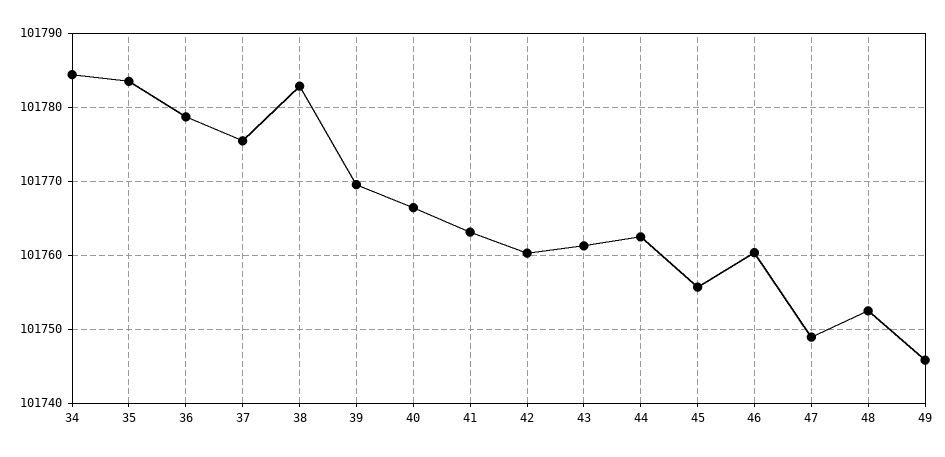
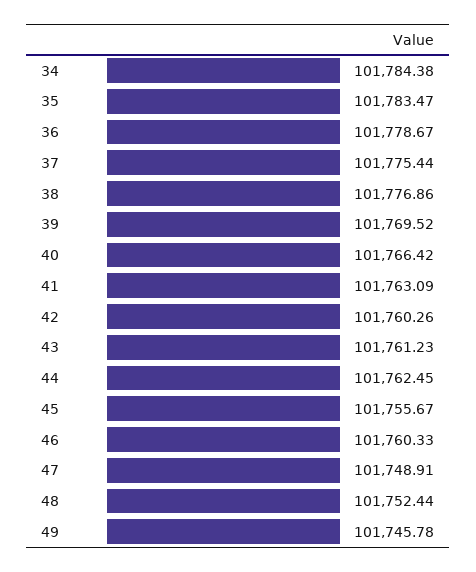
  {
    "34": 101784.38,
    "35": 101783.47,
    "36": 101778.67,
    "37": 101775.44,
-   "38": 101783,
+   "38": 101776.86,
    "39": 101769.52,
    "40": 101766.42,
    "41": 101763.09,
    "42": 101760.26,
    "43": 101761.23,
    "44": 101762.45,
    "45": 101755.67,
    "46": 101760.33,
    "47": 101748.91,
    "48": 101752.44,
    "49": 101745.78
  }

